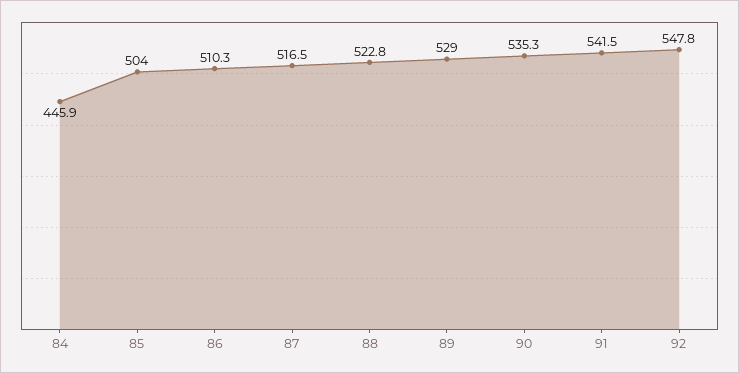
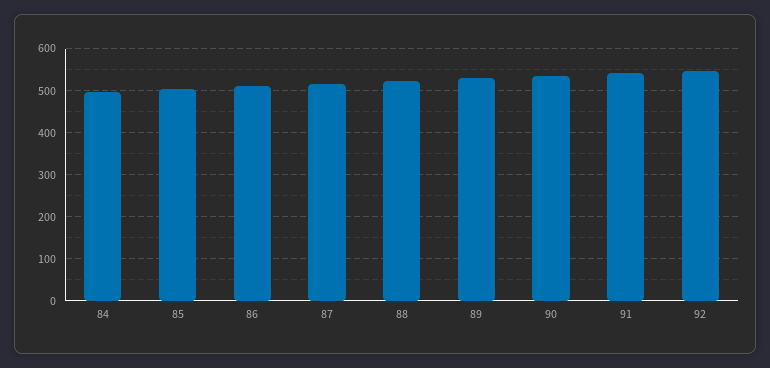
  {
-   "84": 445.9,
+   "84": 500,
    "85": 504,
    "86": 510.3,
    "87": 516.5,
    "88": 522.8,
    "89": 529,
    "90": 535.3,
    "91": 541.5,
    "92": 547.8
  }

